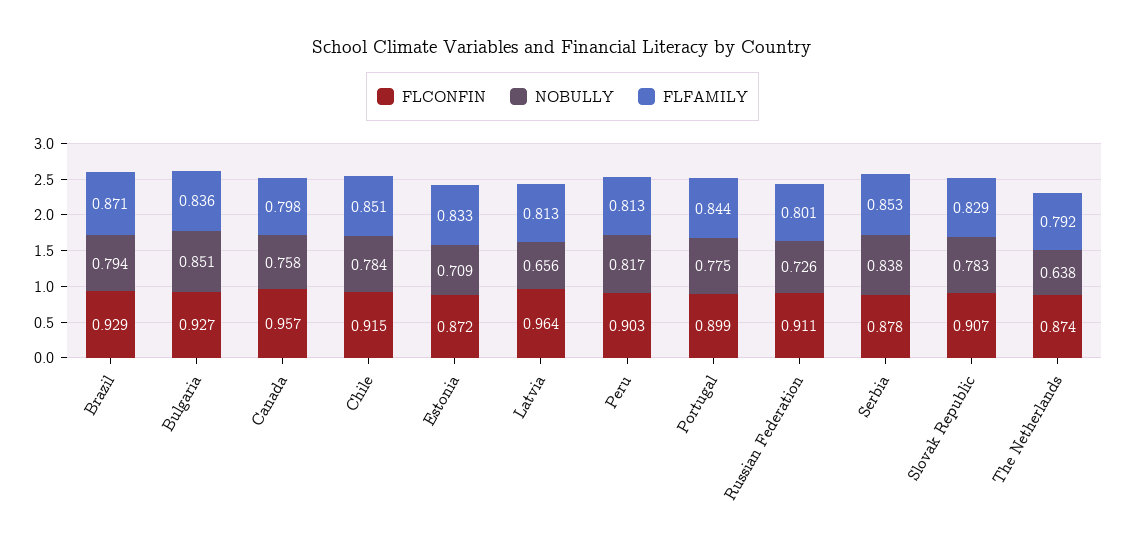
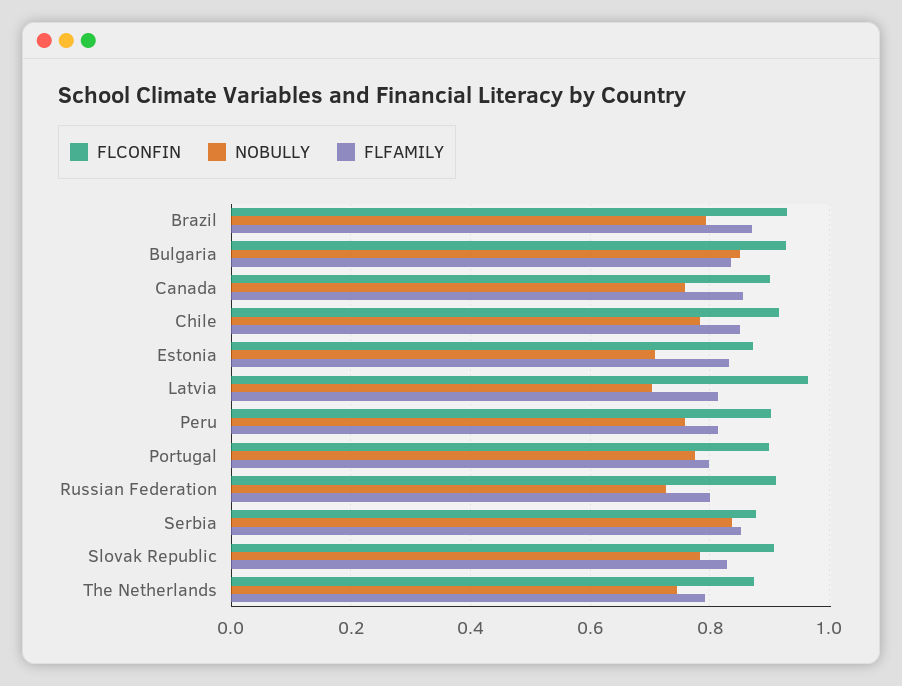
  {
    "FLCONFIN": {
      "Brazil": 0.929,
      "Bulgaria": 0.927,
-     "Canada": 0.957,
+     "Canada": 0.9,
      "Chile": 0.915,
      "Estonia": 0.872,
      "Latvia": 0.964,
      "Peru": 0.903,
      "Portugal": 0.899,
      "Russian Federation": 0.911,
      "Serbia": 0.878,
      "Slovak Republic": 0.907,
      "The Netherlands": 0.874
    },
    "NOBULLY": {
      "Brazil": 0.794,
      "Bulgaria": 0.851,
      "Canada": 0.758,
      "Chile": 0.784,
      "Estonia": 0.709,
-     "Latvia": 0.656,
+     "Latvia": 0.7,
-     "Peru": 0.817,
+     "Peru": 0.76,
      "Portugal": 0.775,
      "Russian Federation": 0.726,
      "Serbia": 0.838,
      "Slovak Republic": 0.783,
-     "The Netherlands": 0.638
+     "The Netherlands": 0.74
    },
    "FLFAMILY": {
      "Brazil": 0.871,
      "Bulgaria": 0.836,
-     "Canada": 0.798,
+     "Canada": 0.86,
      "Chile": 0.851,
      "Estonia": 0.833,
      "Latvia": 0.813,
      "Peru": 0.813,
-     "Portugal": 0.844,
+     "Portugal": 0.8,
      "Russian Federation": 0.801,
      "Serbia": 0.853,
      "Slovak Republic": 0.829,
      "The Netherlands": 0.792
    }
  }

